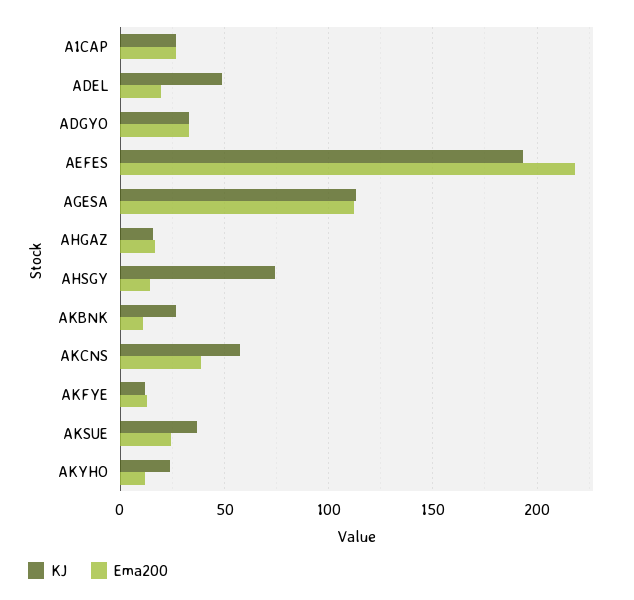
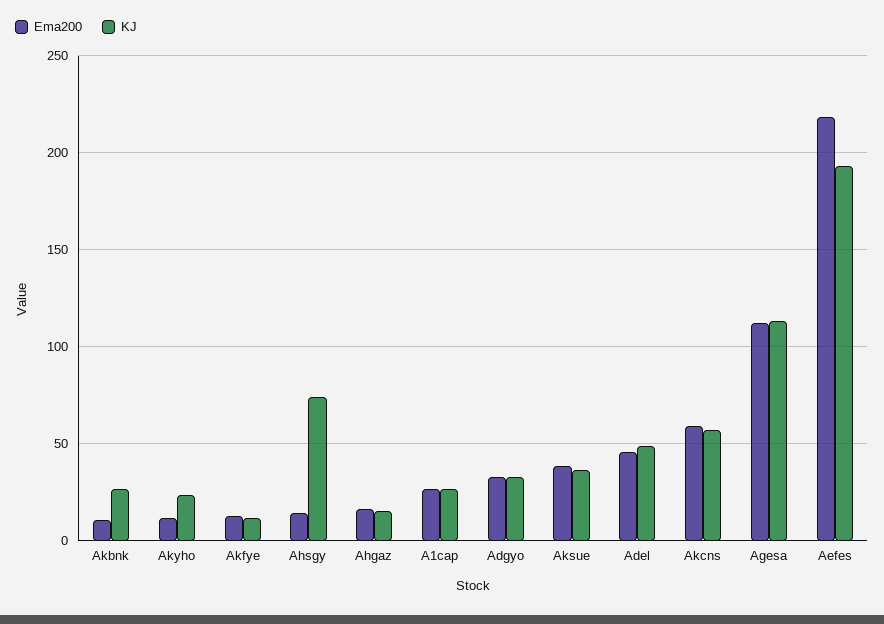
  {
    "KJ": {
      "A1CAP": 25,
      "ADEL": 50,
      "ADGYO": 35,
      "AEFES": 195,
      "AGESA": 115,
      "AHGAZ": 15,
      "AHSGY": 75,
      "AKBNK": 25,
      "AKCNS": 55,
      "AKFYE": 10,
      "AKSUE": 35,
      "AKYHO": 25
    },
    "Ema200": {
      "A1CAP": 25,
-     "ADEL": 20,
+     "ADEL": 45,
      "ADGYO": 35,
      "AEFES": 220,
      "AGESA": 110,
      "AHGAZ": 15,
      "AHSGY": 15,
      "AKBNK": 10,
-     "AKCNS": 40,
+     "AKCNS": 60,
      "AKFYE": 15,
-     "AKSUE": 25,
+     "AKSUE": 40,
      "AKYHO": 10
    }
  }

